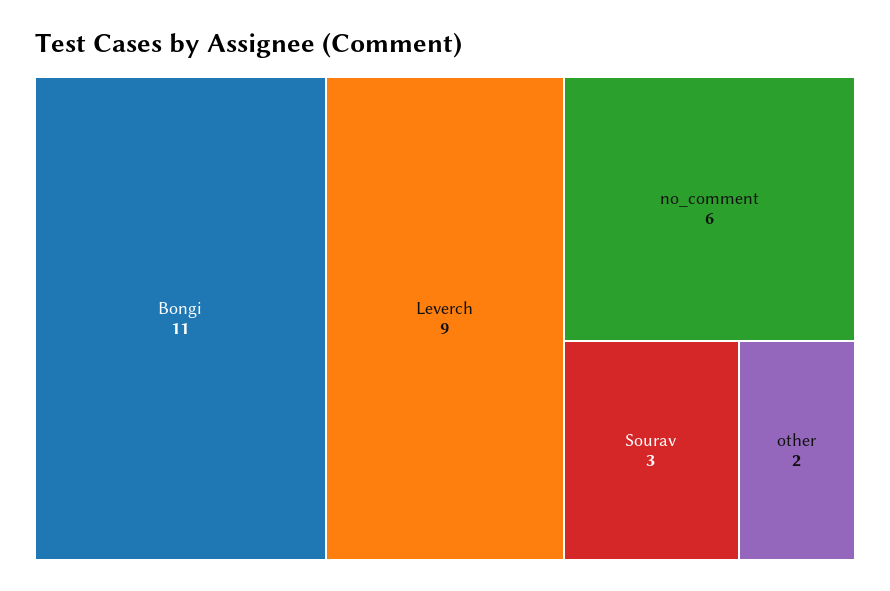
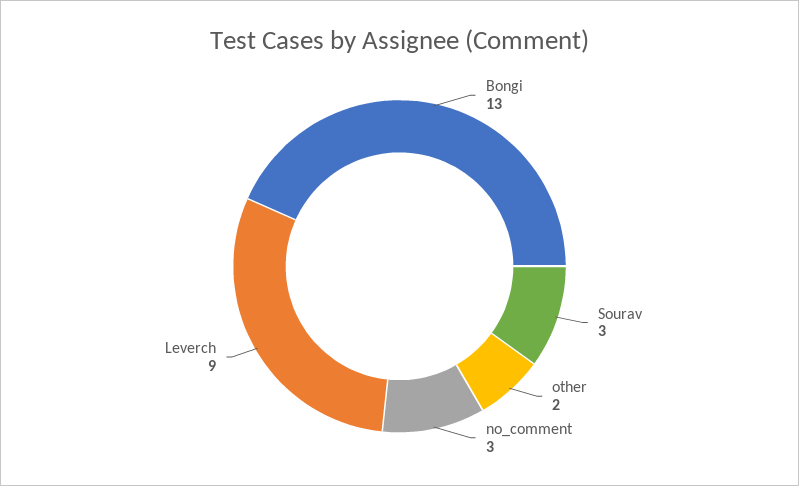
  {
-   "Bongi": 11,
+   "Bongi": 13,
    "Leverch": 9,
-   "no_comment": 6,
+   "no_comment": 3,
    "Sourav": 3,
    "other": 2
  }

